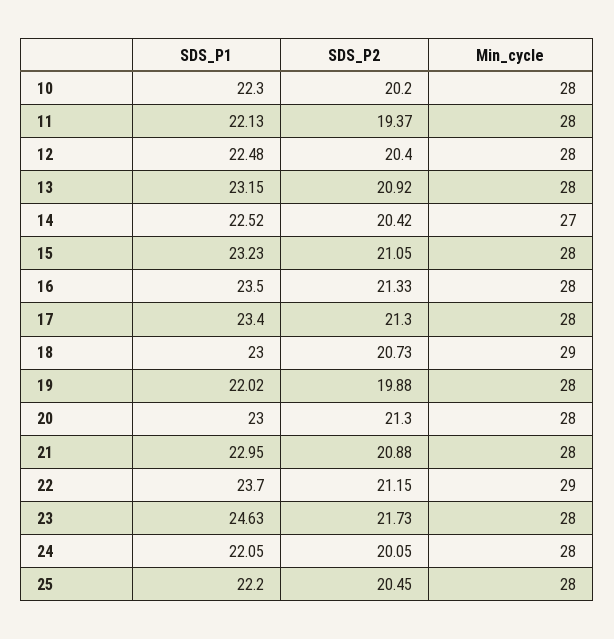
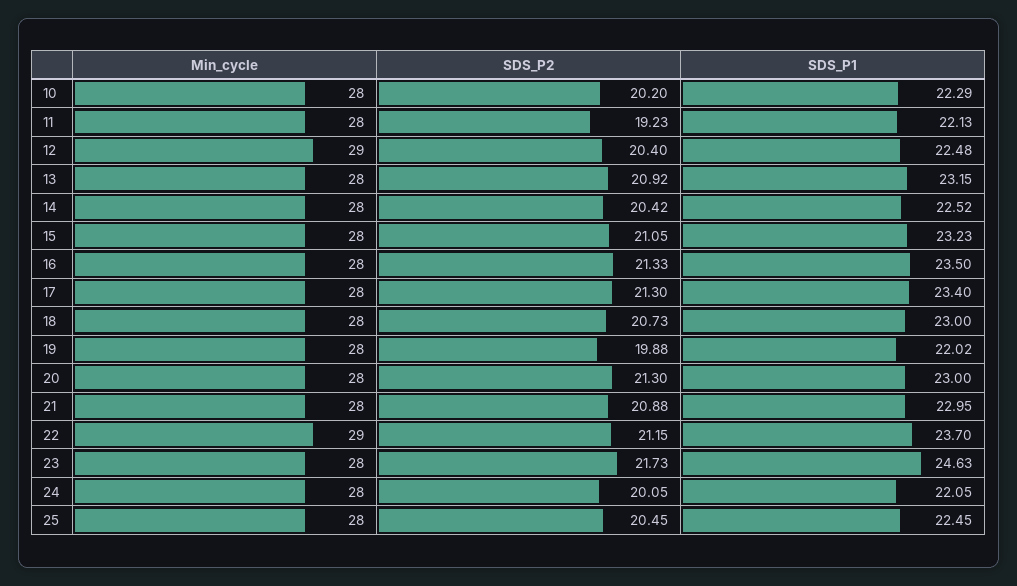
  {
    "SDS_P1": {
-     "10": 22.3,
+     "10": 22.29,
      "11": 22.13,
      "12": 22.48,
      "13": 23.15,
      "14": 22.52,
      "15": 23.23,
      "16": 23.5,
      "17": 23.4,
      "18": 23,
      "19": 22.02,
      "20": 23,
      "21": 22.95,
      "22": 23.7,
      "23": 24.63,
      "24": 22.05,
-     "25": 22.2
+     "25": 22.45
    },
    "SDS_P2": {
      "10": 20.2,
-     "11": 19.37,
+     "11": 19.23,
      "12": 20.4,
      "13": 20.92,
      "14": 20.42,
      "15": 21.05,
      "16": 21.33,
      "17": 21.3,
      "18": 20.73,
      "19": 19.88,
      "20": 21.3,
      "21": 20.88,
      "22": 21.15,
      "23": 21.73,
      "24": 20.05,
      "25": 20.45
    },
    "Min_cycle": {
      "10": 28,
      "11": 28,
-     "12": 28,
+     "12": 29,
      "13": 28,
-     "14": 27,
+     "14": 28,
      "15": 28,
      "16": 28,
      "17": 28,
-     "18": 29,
+     "18": 28,
      "19": 28,
      "20": 28,
      "21": 28,
      "22": 29,
      "23": 28,
      "24": 28,
      "25": 28
    }
  }

